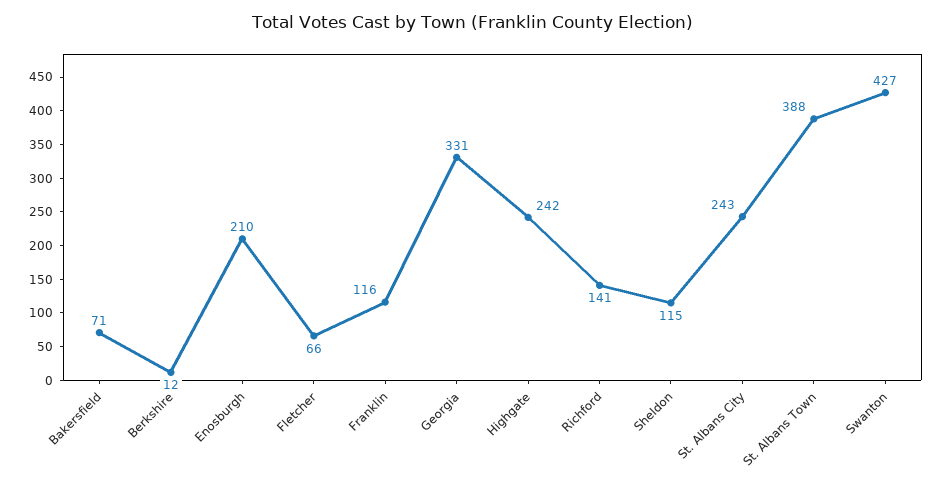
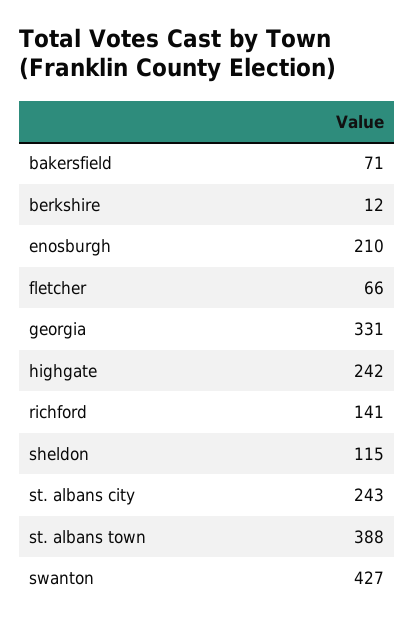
  {
    "Bakersfield": 71,
    "Berkshire": 12,
    "Enosburgh": 210,
    "Fletcher": 66,
-   "Franklin": 116,
    "Georgia": 331,
    "Highgate": 242,
    "Richford": 141,
    "Sheldon": 115,
    "St. Albans City": 243,
    "St. Albans Town": 388,
    "Swanton": 427
  }

